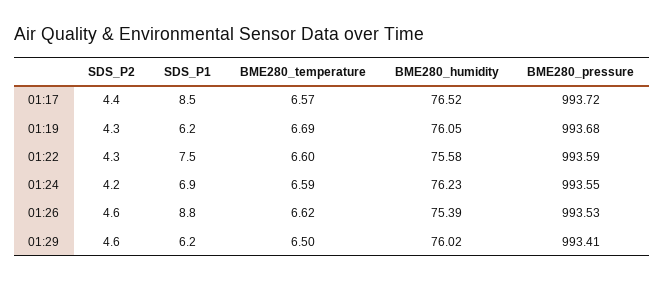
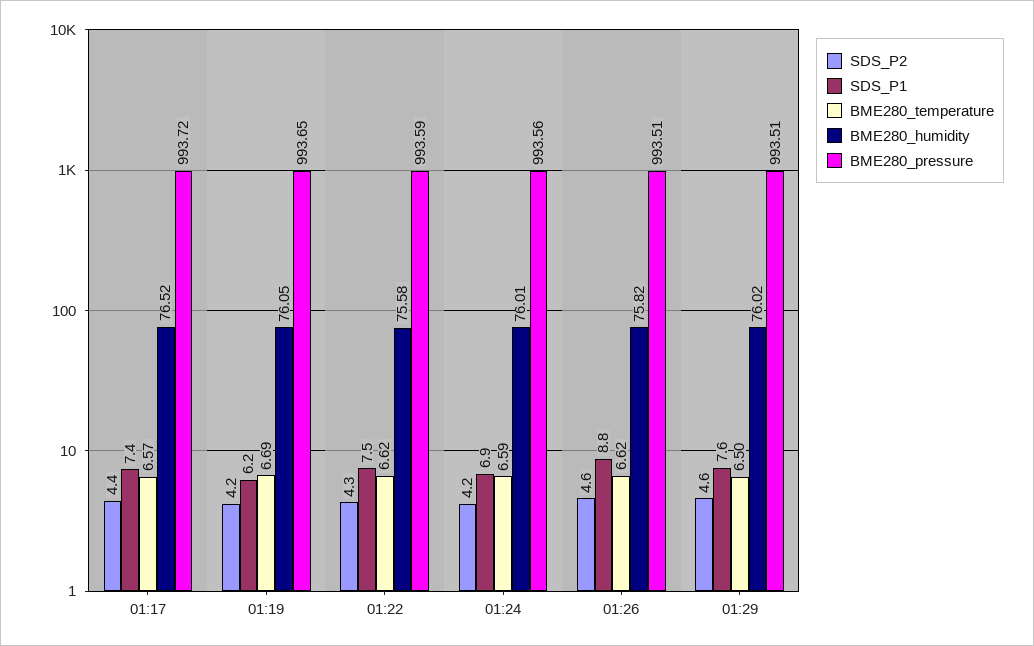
  {
    "SDS_P2": {
      "01:17": 4.4,
-     "01:19": 4.3,
+     "01:19": 4.2,
      "01:22": 4.3,
      "01:24": 4.2,
      "01:26": 4.6,
      "01:29": 4.6
    },
    "SDS_P1": {
-     "01:17": 8.5,
+     "01:17": 7.4,
      "01:19": 6.2,
      "01:22": 7.5,
      "01:24": 6.9,
      "01:26": 8.8,
-     "01:29": 6.2
+     "01:29": 7.6
    },
    "BME280_temperature": {
      "01:17": 6.57,
      "01:19": 6.69,
-     "01:22": 6.6,
+     "01:22": 6.62,
      "01:24": 6.59,
      "01:26": 6.62,
      "01:29": 6.5
    },
    "BME280_humidity": {
      "01:17": 76.52,
      "01:19": 76.05,
      "01:22": 75.58,
-     "01:24": 76.23,
+     "01:24": 76.01,
-     "01:26": 75.39,
+     "01:26": 75.82,
      "01:29": 76.02
    },
    "BME280_pressure": {
      "01:17": 993.72,
-     "01:19": 993.68,
+     "01:19": 993.65,
      "01:22": 993.59,
-     "01:24": 993.55,
+     "01:24": 993.56,
-     "01:26": 993.53,
+     "01:26": 993.51,
-     "01:29": 993.41
+     "01:29": 993.51
    }
  }

